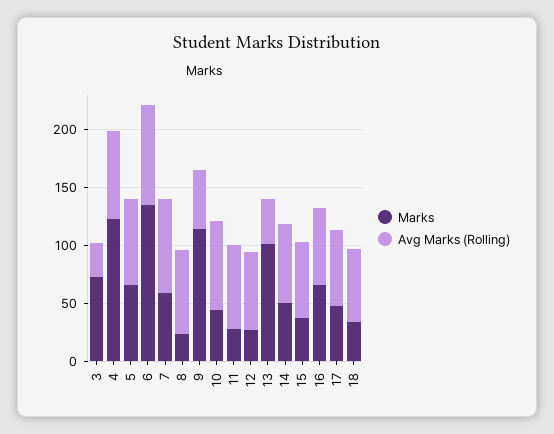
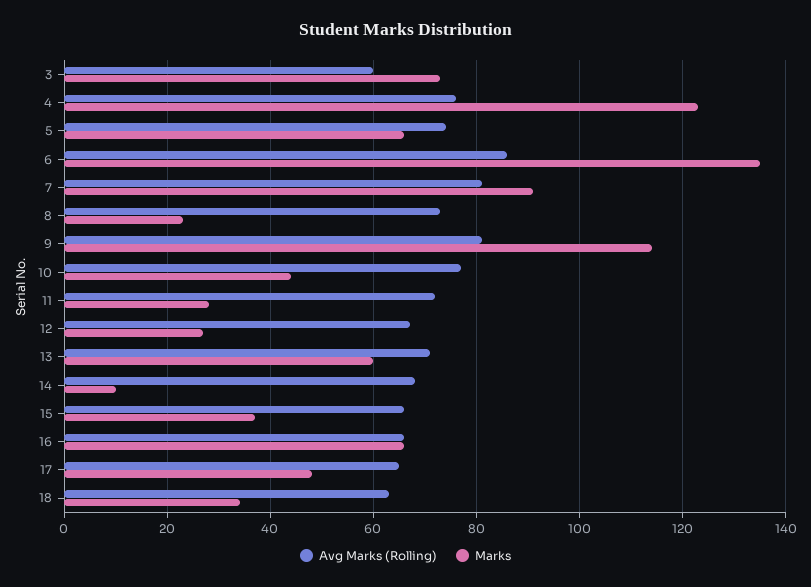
  {
    "Marks": {
      "3": 75,
      "4": 125,
      "5": 65,
      "6": 135,
-     "7": 60,
+     "7": 90,
      "8": 25,
      "9": 115,
      "10": 45,
      "11": 30,
      "12": 25,
-     "13": 100,
+     "13": 60,
-     "14": 50,
+     "14": 10,
      "15": 35,
      "16": 65,
      "17": 50,
      "18": 35
    },
    "Avg Marks (Rolling)": {
-     "3": 30,
+     "3": 60,
      "4": 75,
      "5": 75,
      "6": 85,
      "7": 80,
      "8": 75,
-     "9": 50,
+     "9": 80,
      "10": 75,
      "11": 70,
      "12": 65,
-     "13": 40,
+     "13": 70,
      "14": 70,
      "15": 65,
      "16": 65,
      "17": 65,
      "18": 65
    }
  }

